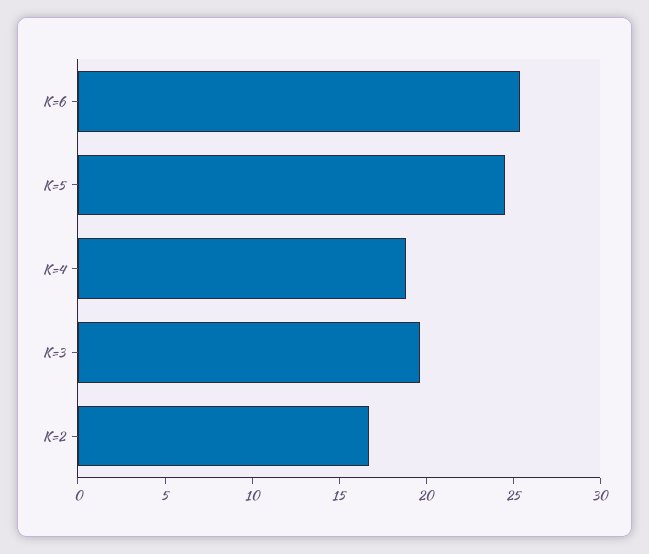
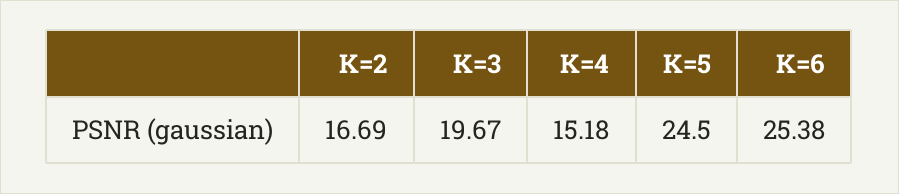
  {
    "K=6": 25.38,
    "K=5": 24.5,
-   "K=4": 19,
+   "K=4": 15.18,
    "K=3": 19.67,
    "K=2": 16.69
  }

